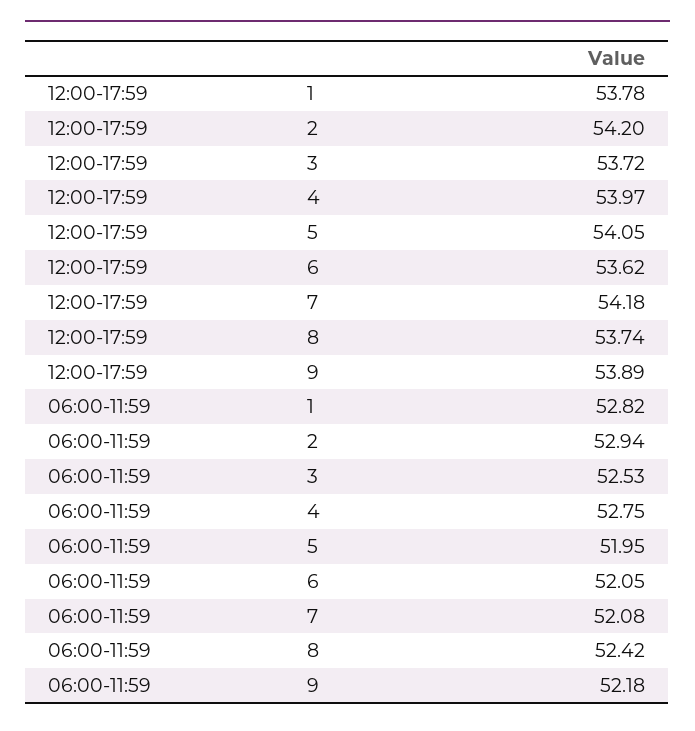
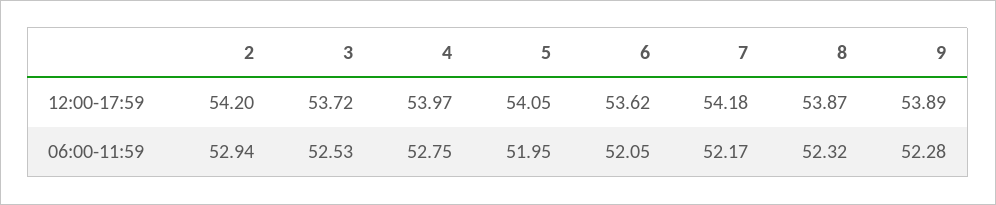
  {
    "12:00-17:59": {
-     "1": 53.78,
      "2": 54.2,
      "3": 53.72,
      "4": 53.97,
      "5": 54.05,
      "6": 53.62,
      "7": 54.18,
-     "8": 53.74,
+     "8": 53.87,
      "9": 53.89
    },
    "06:00-11:59": {
-     "1": 52.82,
      "2": 52.94,
      "3": 52.53,
      "4": 52.75,
      "5": 51.95,
      "6": 52.05,
-     "7": 52.08,
+     "7": 52.17,
-     "8": 52.42,
+     "8": 52.32,
-     "9": 52.18
+     "9": 52.28
    }
  }

